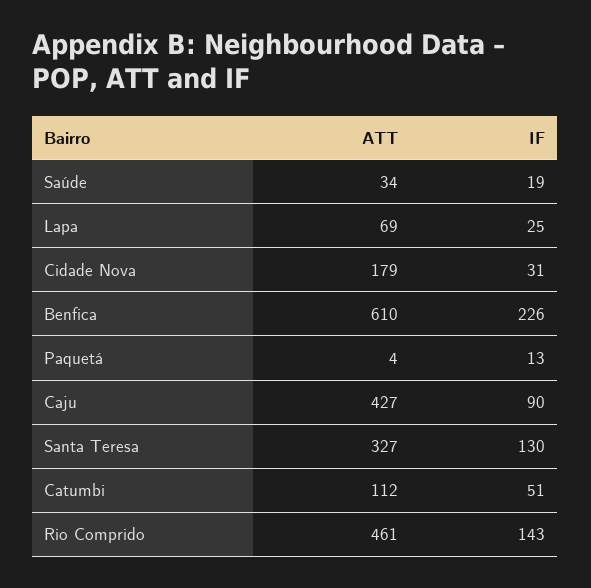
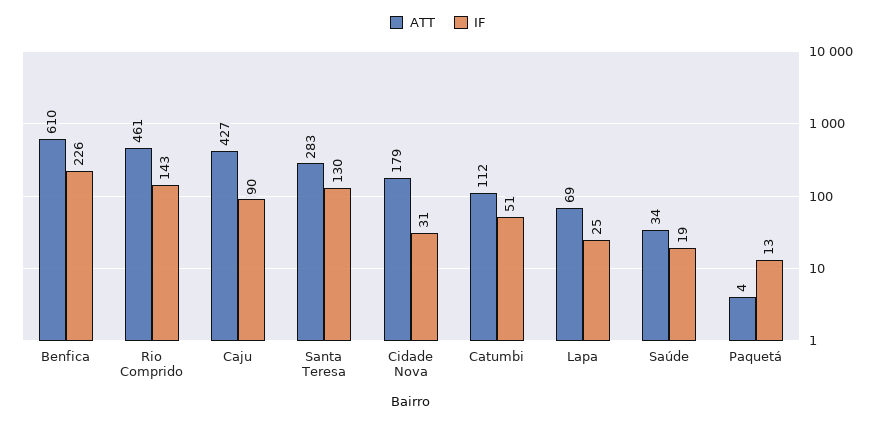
  {
    "ATT": {
      "Saúde": 34,
      "Lapa": 69,
      "Cidade Nova": 179,
      "Benfica": 610,
      "Paquetá": 4,
      "Caju": 427,
-     "Santa Teresa": 327,
+     "Santa Teresa": 283,
      "Catumbi": 112,
      "Rio Comprido": 461
    },
    "IF": {
      "Saúde": 19,
      "Lapa": 25,
      "Cidade Nova": 31,
      "Benfica": 226,
      "Paquetá": 13,
      "Caju": 90,
      "Santa Teresa": 130,
      "Catumbi": 51,
      "Rio Comprido": 143
    }
  }

